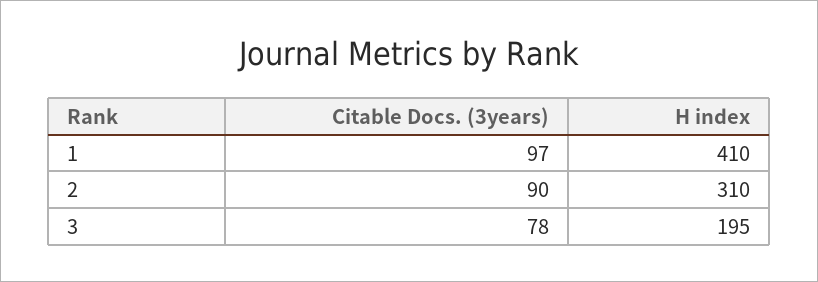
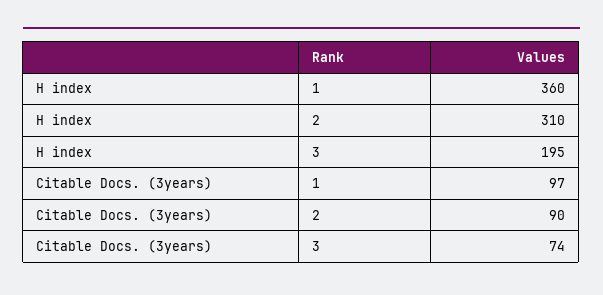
  {
    "Citable Docs. (3years)": {
      "1": 97,
      "2": 90,
-     "3": 78
+     "3": 74
    },
    "H index": {
-     "1": 410,
+     "1": 360,
      "2": 310,
      "3": 195
    }
  }

